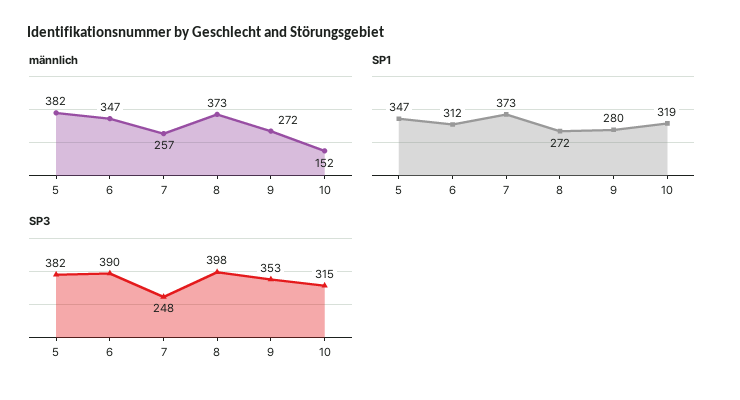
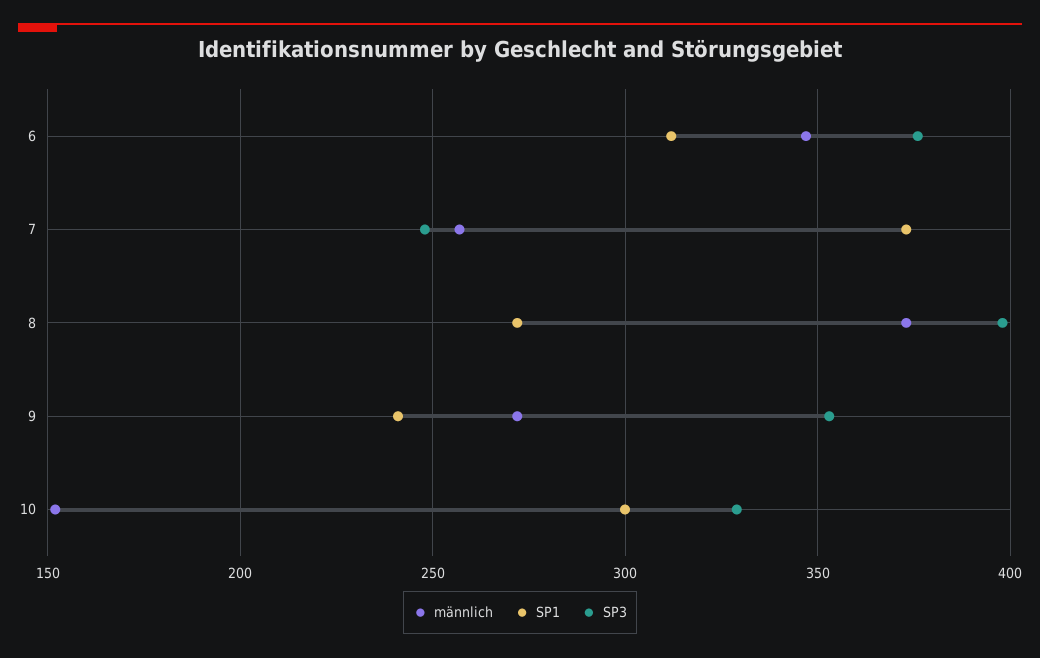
  {
    "männlich": {
-     "5": 382,
      "6": 347,
      "7": 257,
      "8": 373,
      "9": 272,
      "10": 152
    },
    "SP1": {
-     "5": 347,
      "6": 312,
      "7": 373,
      "8": 272,
-     "9": 280,
+     "9": 240,
-     "10": 319
+     "10": 300
    },
    "SP3": {
-     "5": 382,
-     "6": 390,
+     "6": 375,
      "7": 248,
      "8": 398,
      "9": 353,
-     "10": 315
+     "10": 330
    }
  }

